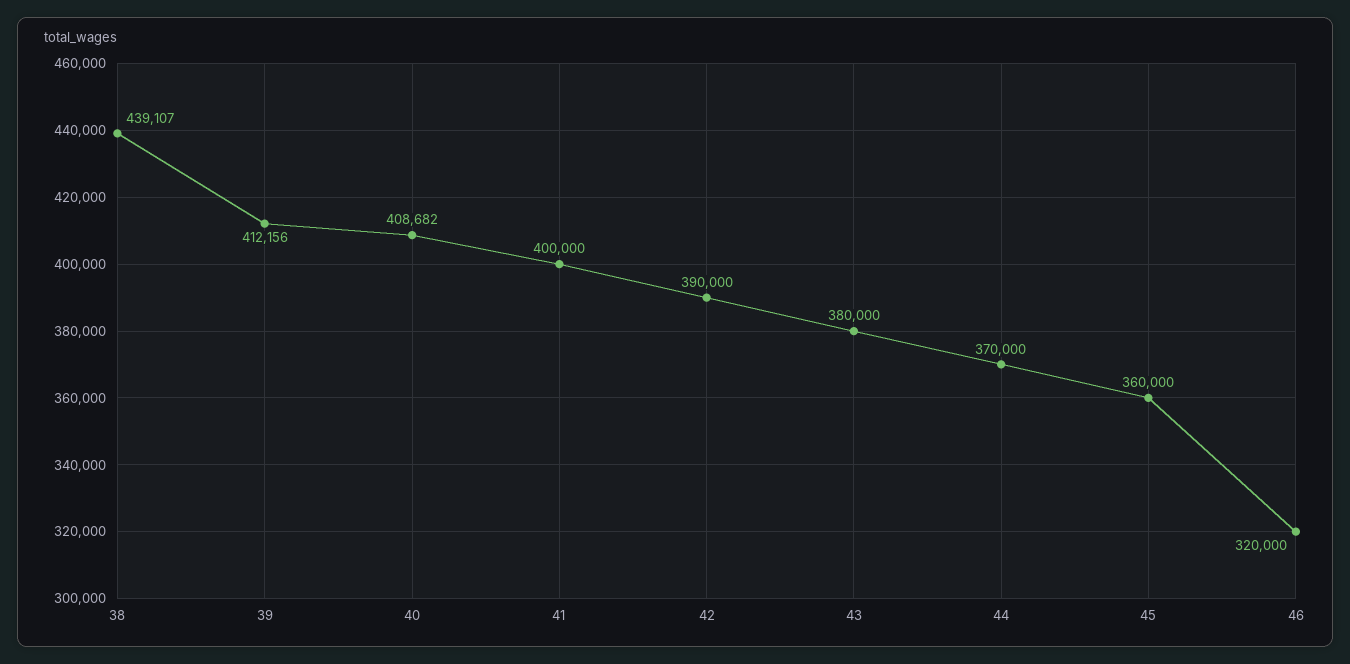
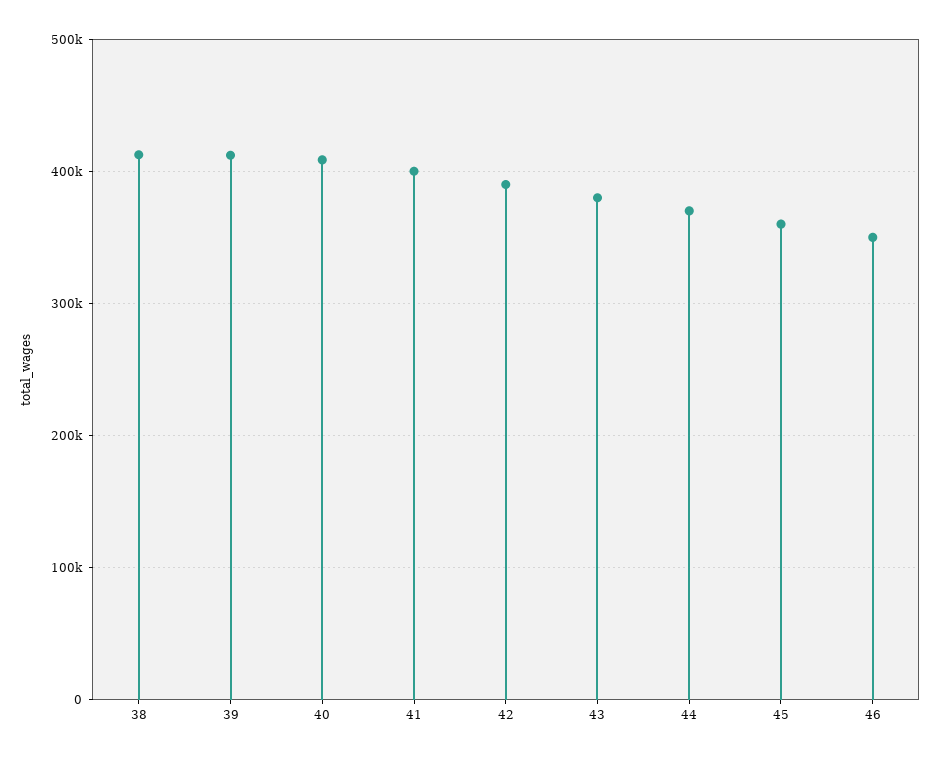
  {
-   "38": 439107,
+   "38": 410000,
    "39": 412156,
    "40": 408682,
    "41": 400000,
    "42": 390000,
    "43": 380000,
    "44": 370000,
    "45": 360000,
-   "46": 320000
+   "46": 350000
  }

